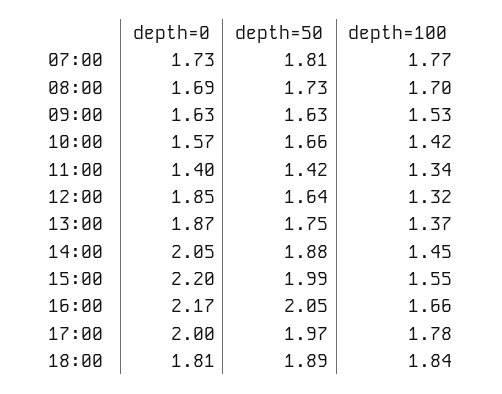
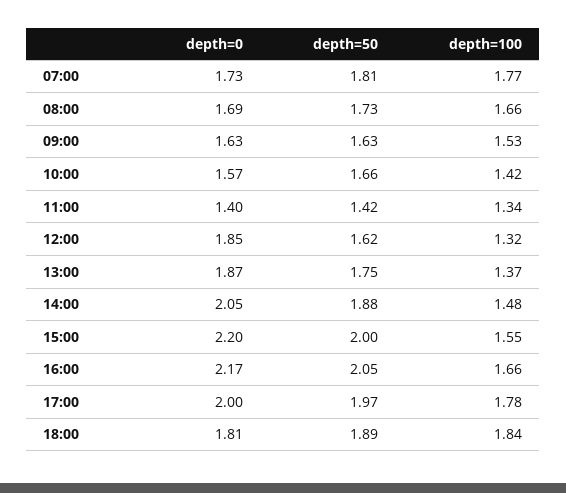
  {
    "depth=0": {
      "07:00": 1.73,
      "08:00": 1.69,
      "09:00": 1.63,
      "10:00": 1.57,
      "11:00": 1.4,
      "12:00": 1.85,
      "13:00": 1.87,
      "14:00": 2.05,
      "15:00": 2.2,
      "16:00": 2.17,
      "17:00": 2,
      "18:00": 1.81
    },
    "depth=50": {
      "07:00": 1.81,
      "08:00": 1.73,
      "09:00": 1.63,
      "10:00": 1.66,
      "11:00": 1.42,
-     "12:00": 1.64,
+     "12:00": 1.62,
      "13:00": 1.75,
      "14:00": 1.88,
-     "15:00": 1.99,
+     "15:00": 2,
      "16:00": 2.05,
      "17:00": 1.97,
      "18:00": 1.89
    },
    "depth=100": {
      "07:00": 1.77,
-     "08:00": 1.7,
+     "08:00": 1.66,
      "09:00": 1.53,
      "10:00": 1.42,
      "11:00": 1.34,
      "12:00": 1.32,
      "13:00": 1.37,
-     "14:00": 1.45,
+     "14:00": 1.48,
      "15:00": 1.55,
      "16:00": 1.66,
      "17:00": 1.78,
      "18:00": 1.84
    }
  }

